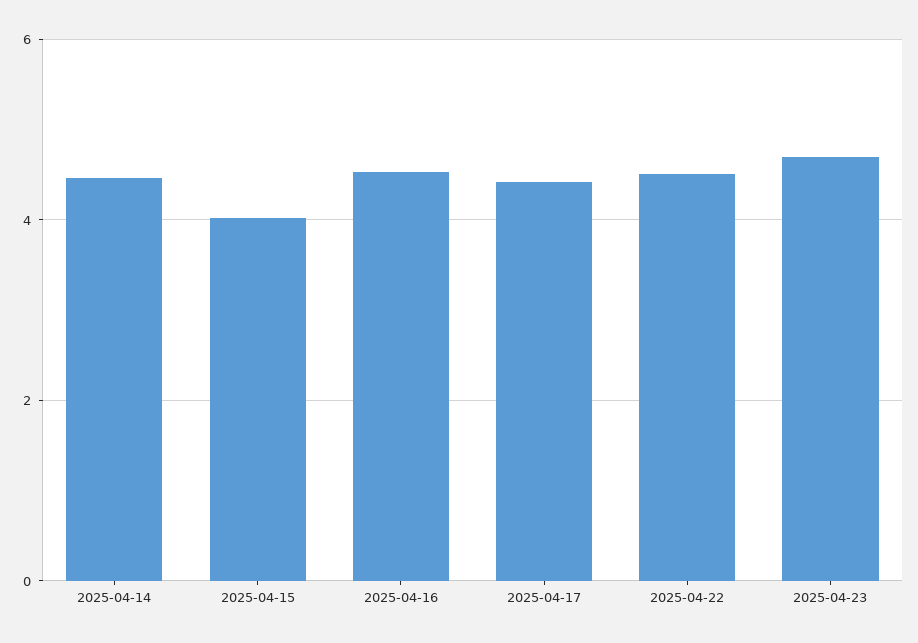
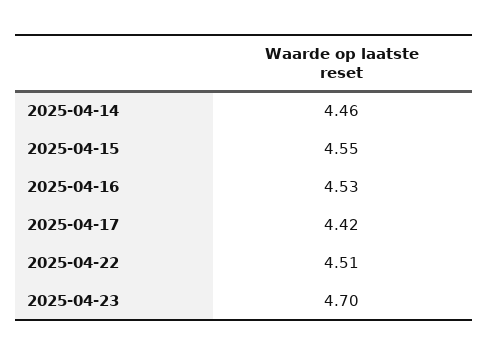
  {
    "2025-04-14": 4.46,
-   "2025-04-15": 4,
+   "2025-04-15": 4.55,
    "2025-04-16": 4.53,
    "2025-04-17": 4.42,
    "2025-04-22": 4.51,
    "2025-04-23": 4.7
  }

